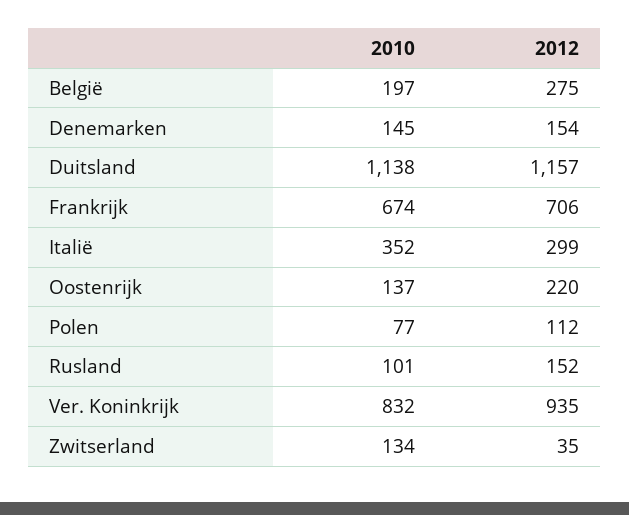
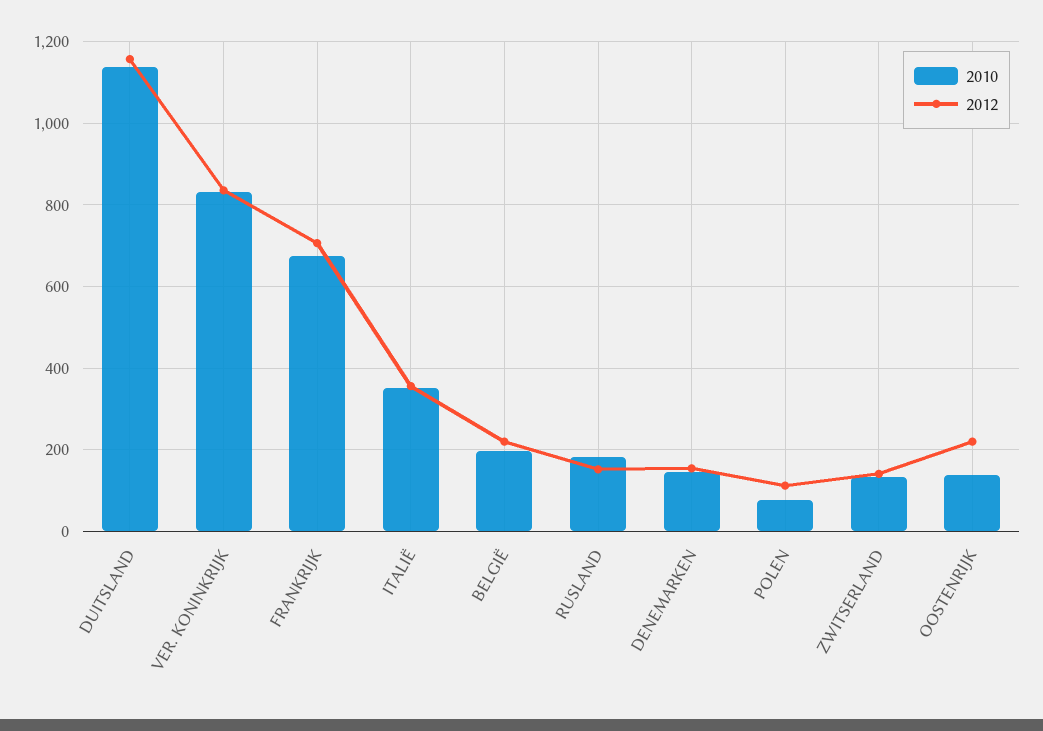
  {
    "2010": {
      "België": 197,
      "Denemarken": 145,
      "Duitsland": 1138,
      "Frankrijk": 674,
      "Italië": 352,
      "Oostenrijk": 137,
      "Polen": 77,
-     "Rusland": 101,
+     "Rusland": 180,
      "Ver. Koninkrijk": 832,
      "Zwitserland": 134
    },
    "2012": {
-     "België": 275,
+     "België": 220,
      "Denemarken": 154,
      "Duitsland": 1157,
      "Frankrijk": 706,
-     "Italië": 299,
+     "Italië": 360,
      "Oostenrijk": 220,
      "Polen": 112,
      "Rusland": 152,
-     "Ver. Koninkrijk": 935,
+     "Ver. Koninkrijk": 840,
-     "Zwitserland": 35
+     "Zwitserland": 140
    }
  }

